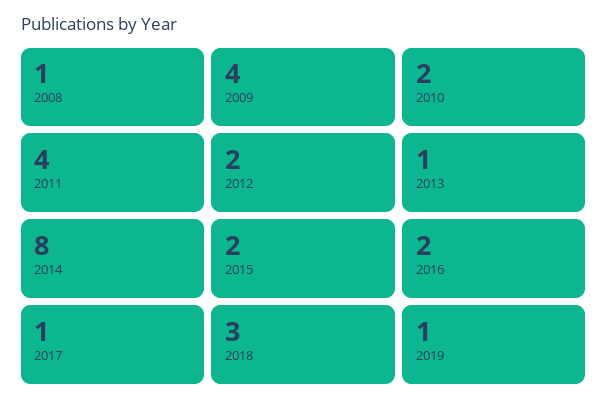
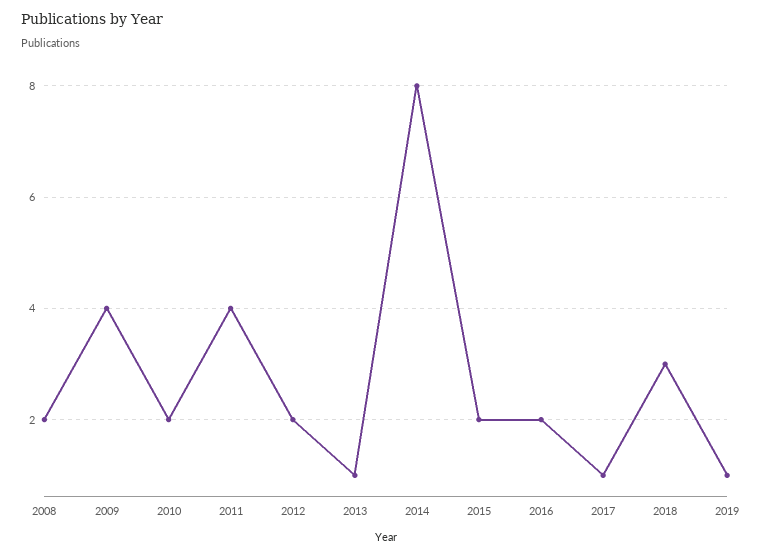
  {
-   "2008": 1,
+   "2008": 2,
    "2009": 4,
    "2010": 2,
    "2011": 4,
    "2012": 2,
    "2013": 1,
    "2014": 8,
    "2015": 2,
    "2016": 2,
    "2017": 1,
    "2018": 3,
    "2019": 1
  }

